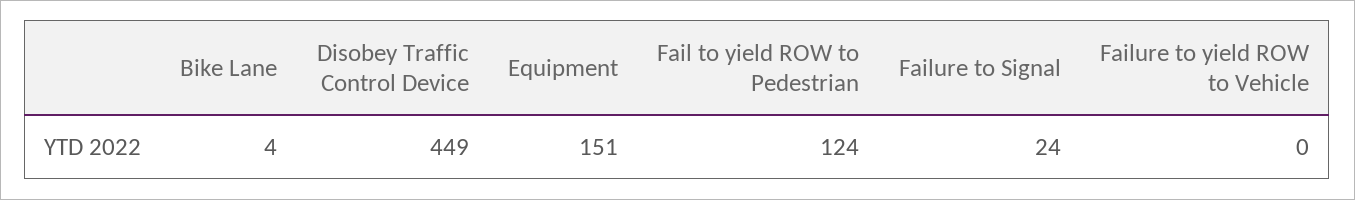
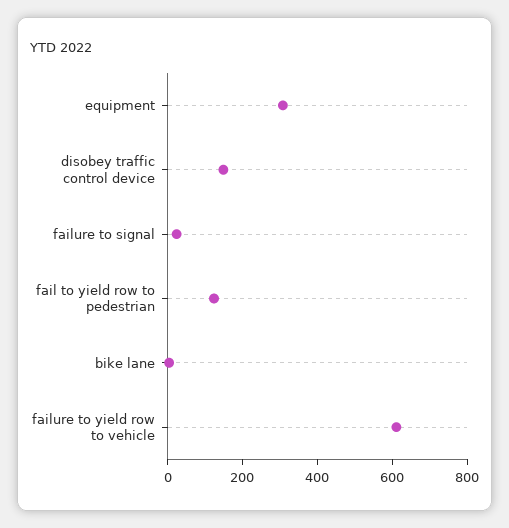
  {
    "Bike Lane": 4,
-   "Disobey Traffic Control Device": 449,
+   "Disobey Traffic Control Device": 150,
-   "Equipment": 151,
+   "Equipment": 300,
    "Fail to yield ROW to Pedestrian": 124,
    "Failure to Signal": 24,
-   "Failure to yield ROW to Vehicle": 0
+   "Failure to yield ROW to Vehicle": 600
  }

